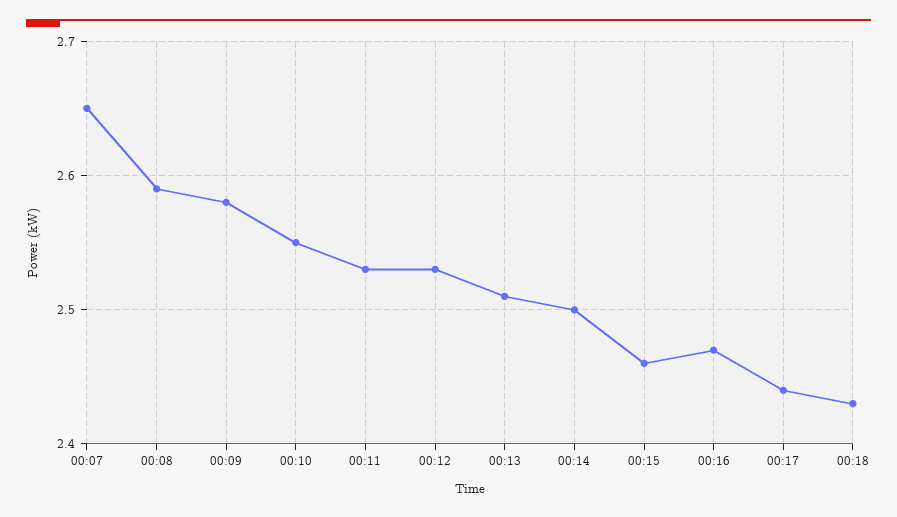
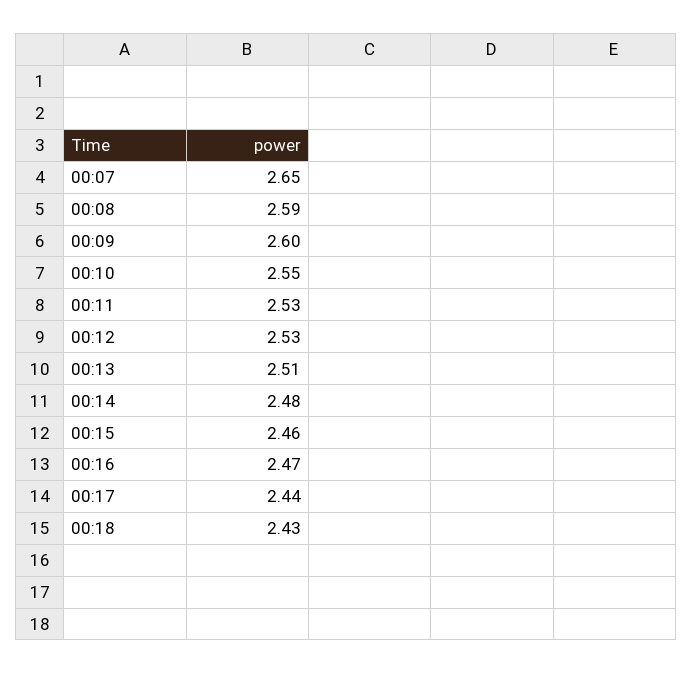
  {
    "00:07": 2.65,
    "00:08": 2.59,
-   "00:09": 2.58,
+   "00:09": 2.6,
    "00:10": 2.55,
    "00:11": 2.53,
    "00:12": 2.53,
    "00:13": 2.51,
-   "00:14": 2.5,
+   "00:14": 2.48,
    "00:15": 2.46,
    "00:16": 2.47,
    "00:17": 2.44,
    "00:18": 2.43
  }

